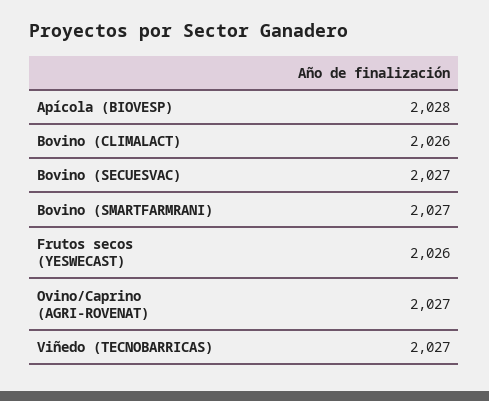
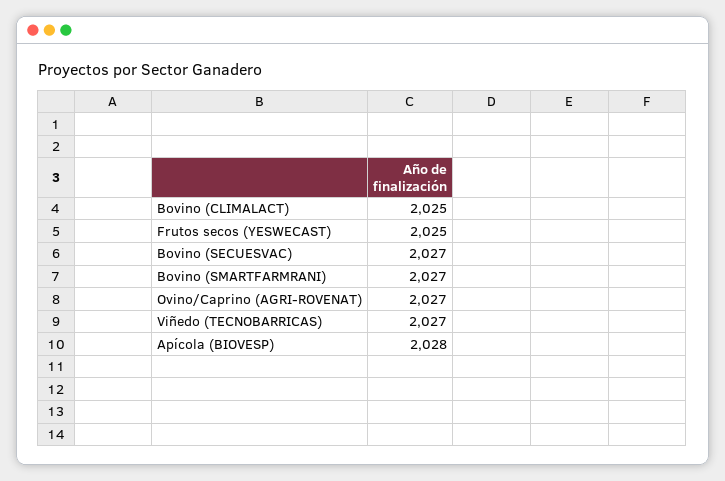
  {
    "Apícola (BIOVESP)": 2028,
-   "Bovino (CLIMALACT)": 2026,
+   "Bovino (CLIMALACT)": 2025,
    "Bovino (SECUESVAC)": 2027,
    "Bovino (SMARTFARMRANI)": 2027,
-   "Frutos secos (YESWECAST)": 2026,
+   "Frutos secos (YESWECAST)": 2025,
    "Ovino/Caprino (AGRI-ROVENAT)": 2027,
    "Viñedo (TECNOBARRICAS)": 2027
  }

